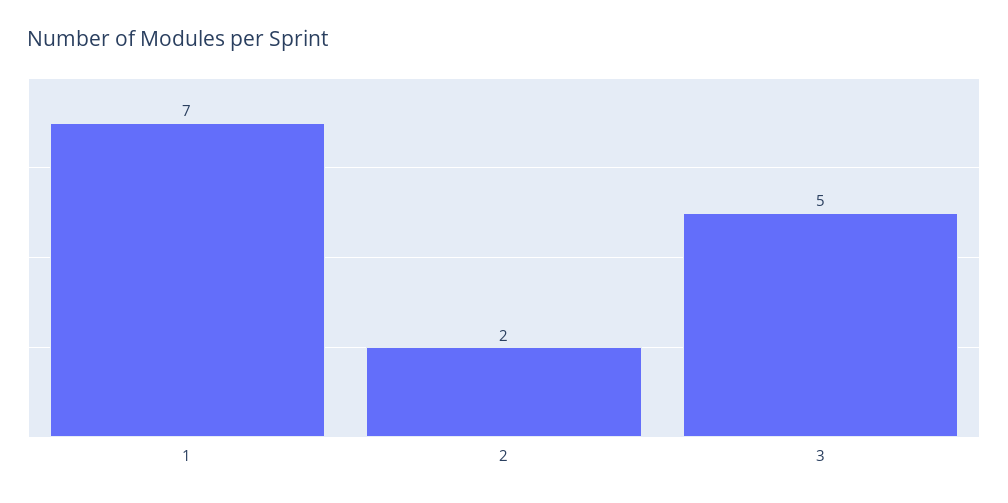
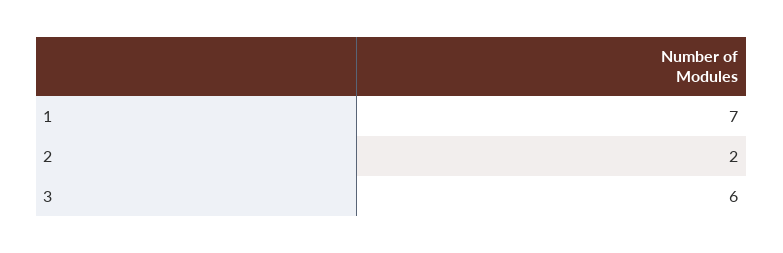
  {
    "1": 7,
    "2": 2,
-   "3": 5
+   "3": 6
  }

